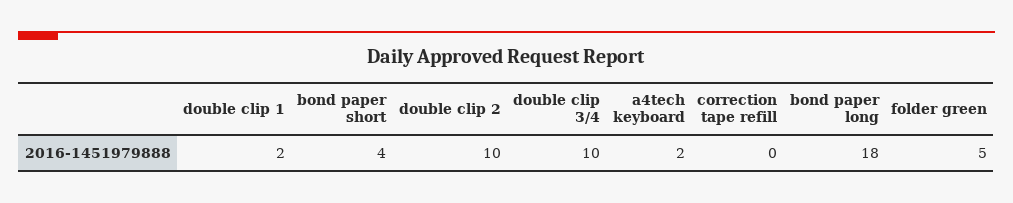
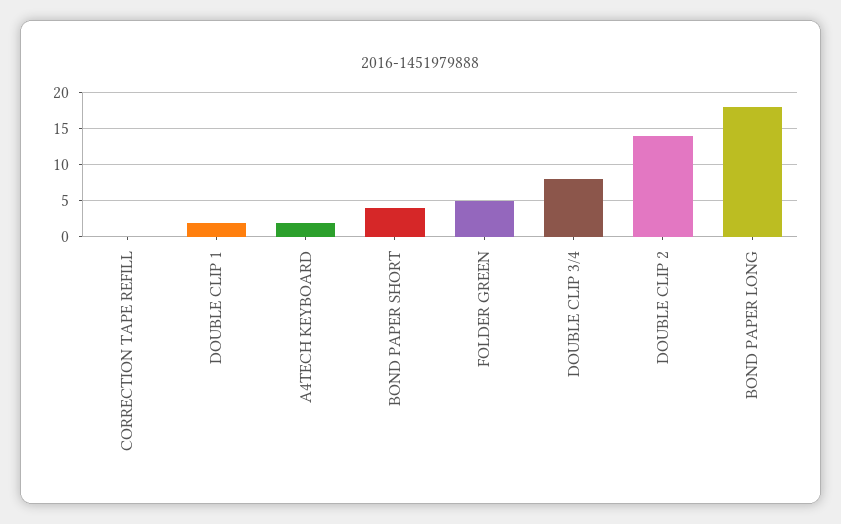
  {
    "double clip 1": 2,
    "bond paper short": 4,
-   "double clip 2": 10,
+   "double clip 2": 14,
-   "double clip 3/4": 10,
+   "double clip 3/4": 8,
    "a4tech keyboard": 2,
    "correction tape refill": 0,
    "bond paper long": 18,
    "folder green": 5
  }

